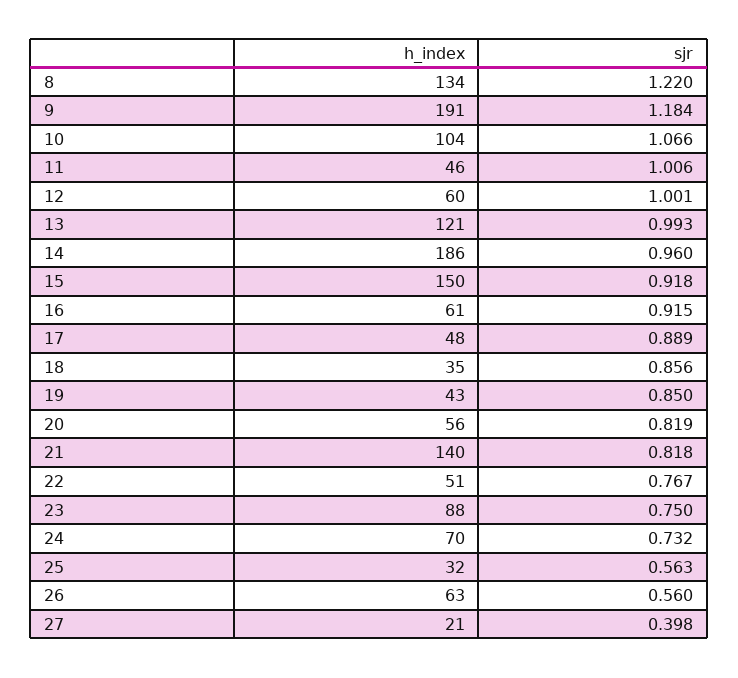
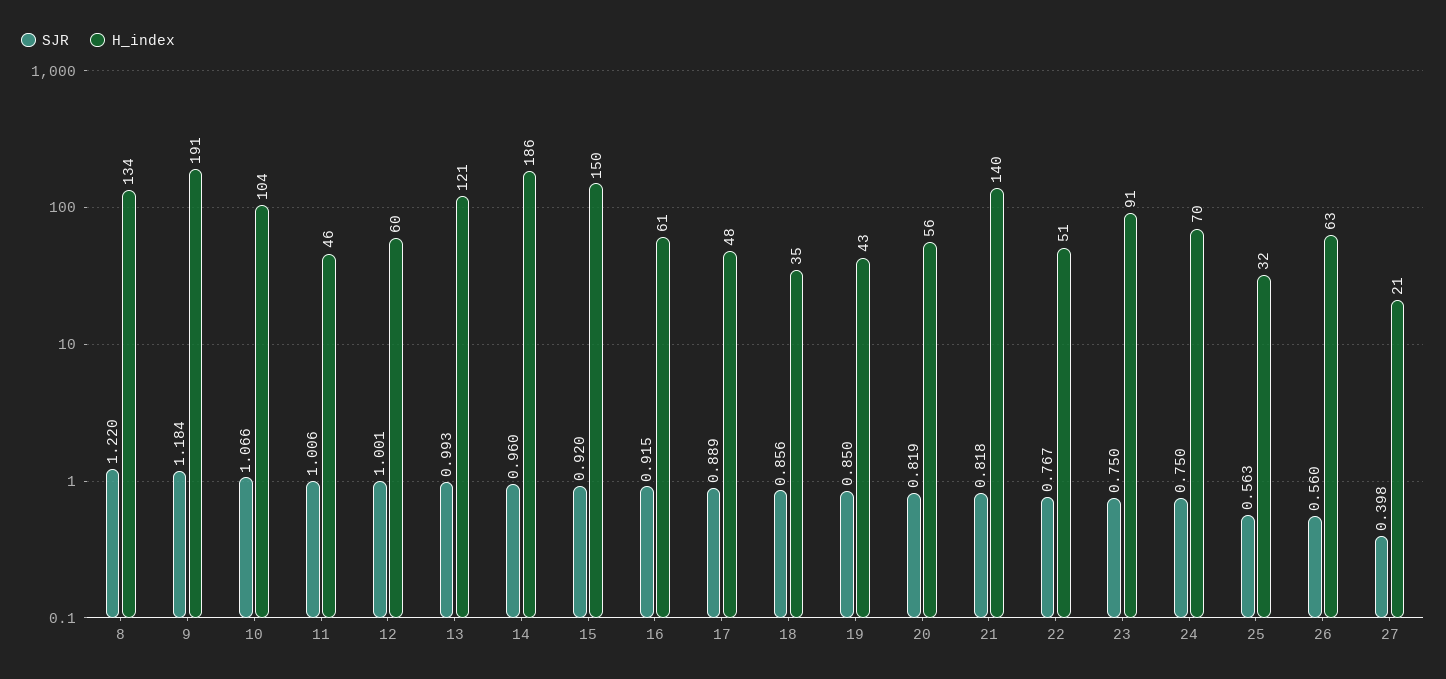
  {
    "h_index": {
      "8": 134,
      "9": 191,
      "10": 104,
      "11": 46,
      "12": 60,
      "13": 121,
      "14": 186,
      "15": 150,
      "16": 61,
      "17": 48,
      "18": 35,
      "19": 43,
      "20": 56,
      "21": 140,
      "22": 51,
-     "23": 88,
+     "23": 91,
      "24": 70,
      "25": 32,
      "26": 63,
      "27": 21
    },
    "sjr": {
      "8": 1.22,
      "9": 1.184,
      "10": 1.066,
      "11": 1.006,
      "12": 1.001,
      "13": 0.993,
      "14": 0.96,
-     "15": 0.918,
+     "15": 0.92,
      "16": 0.915,
      "17": 0.889,
      "18": 0.856,
      "19": 0.85,
      "20": 0.819,
      "21": 0.818,
      "22": 0.767,
      "23": 0.75,
-     "24": 0.732,
+     "24": 0.75,
      "25": 0.563,
      "26": 0.56,
      "27": 0.398
    }
  }

